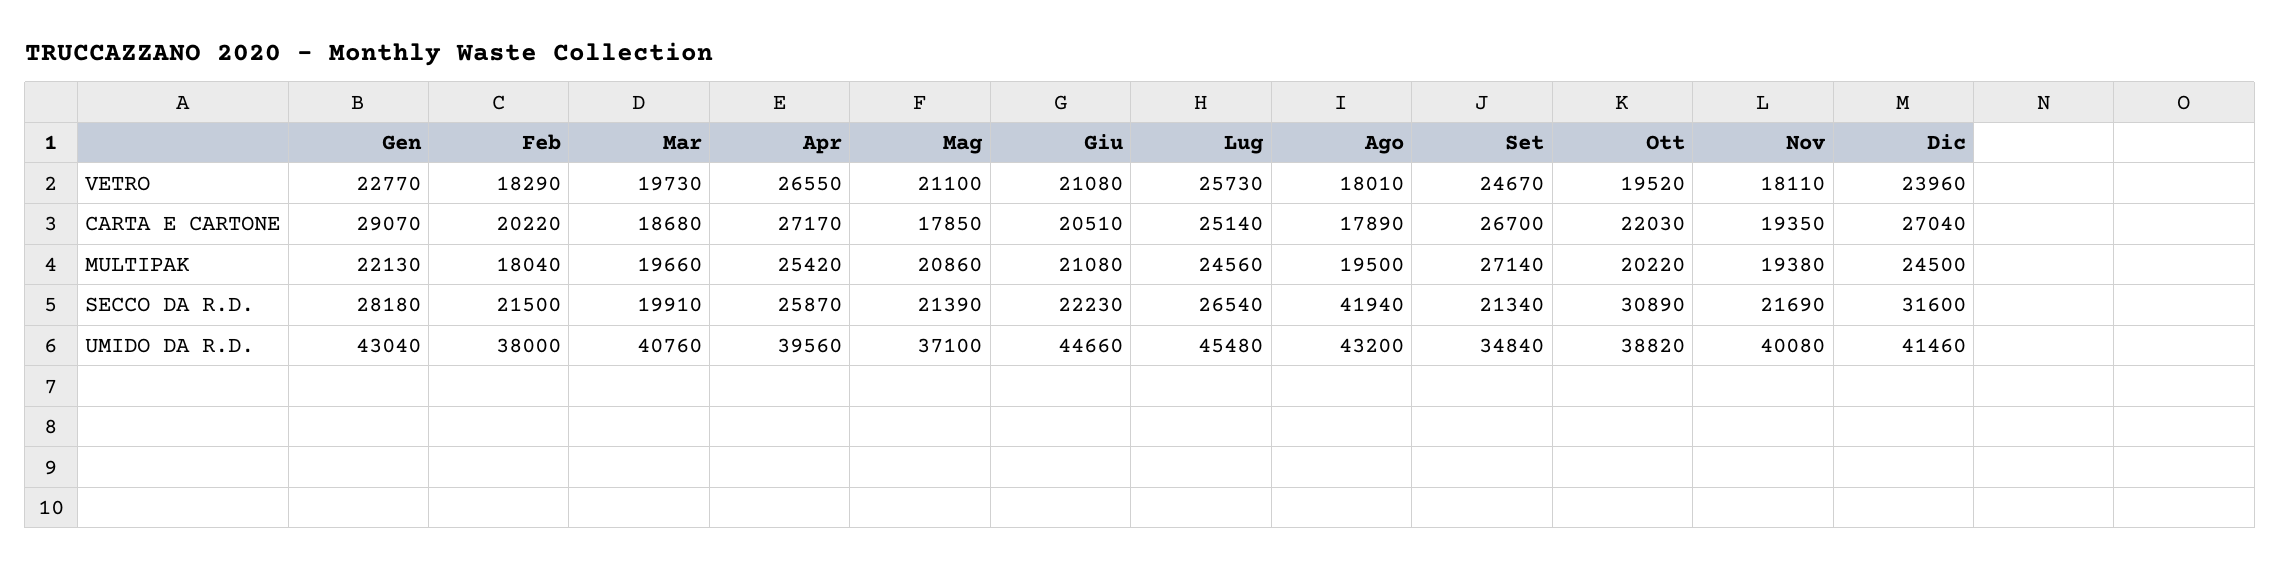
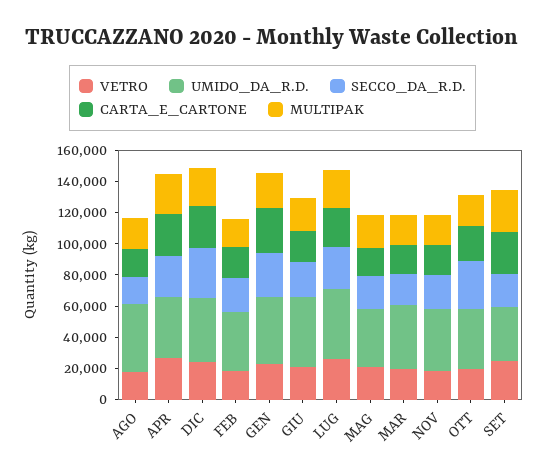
  {
    "VETRO": {
      "Gen": 22770,
      "Feb": 18290,
      "Mar": 19730,
      "Apr": 26550,
      "Mag": 21100,
      "Giu": 21080,
      "Lug": 25730,
      "Ago": 18010,
      "Set": 24670,
      "Ott": 19520,
      "Nov": 18110,
      "Dic": 23960
    },
    "CARTA E CARTONE": {
      "Gen": 29070,
      "Feb": 20220,
      "Mar": 18680,
      "Apr": 27170,
      "Mag": 17850,
      "Giu": 20510,
      "Lug": 25140,
      "Ago": 17890,
      "Set": 26700,
      "Ott": 22030,
      "Nov": 19350,
      "Dic": 27040
    },
    "MULTIPAK": {
      "Gen": 22130,
      "Feb": 18040,
      "Mar": 19660,
      "Apr": 25420,
      "Mag": 20860,
      "Giu": 21080,
      "Lug": 24560,
      "Ago": 19500,
      "Set": 27140,
      "Ott": 20220,
      "Nov": 19380,
      "Dic": 24500
    },
    "SECCO DA R.D.": {
      "Gen": 28180,
      "Feb": 21500,
      "Mar": 19910,
      "Apr": 25870,
      "Mag": 21390,
      "Giu": 22230,
      "Lug": 26540,
-     "Ago": 41940,
+     "Ago": 20000,
      "Set": 21340,
      "Ott": 30890,
      "Nov": 21690,
      "Dic": 31600
    },
    "UMIDO DA R.D.": {
      "Gen": 43040,
      "Feb": 38000,
      "Mar": 40760,
      "Apr": 39560,
      "Mag": 37100,
      "Giu": 44660,
      "Lug": 45480,
      "Ago": 43200,
      "Set": 34840,
      "Ott": 38820,
      "Nov": 40080,
      "Dic": 41460
    }
  }

